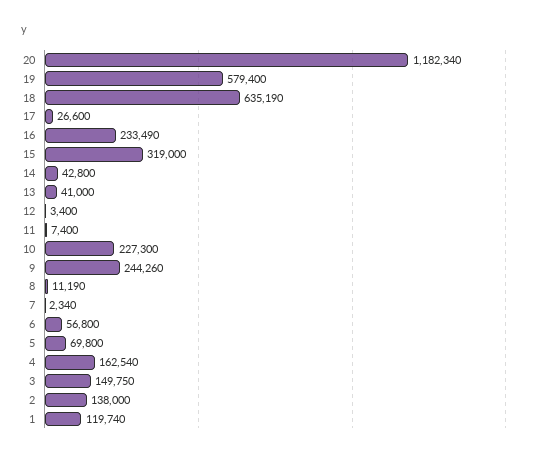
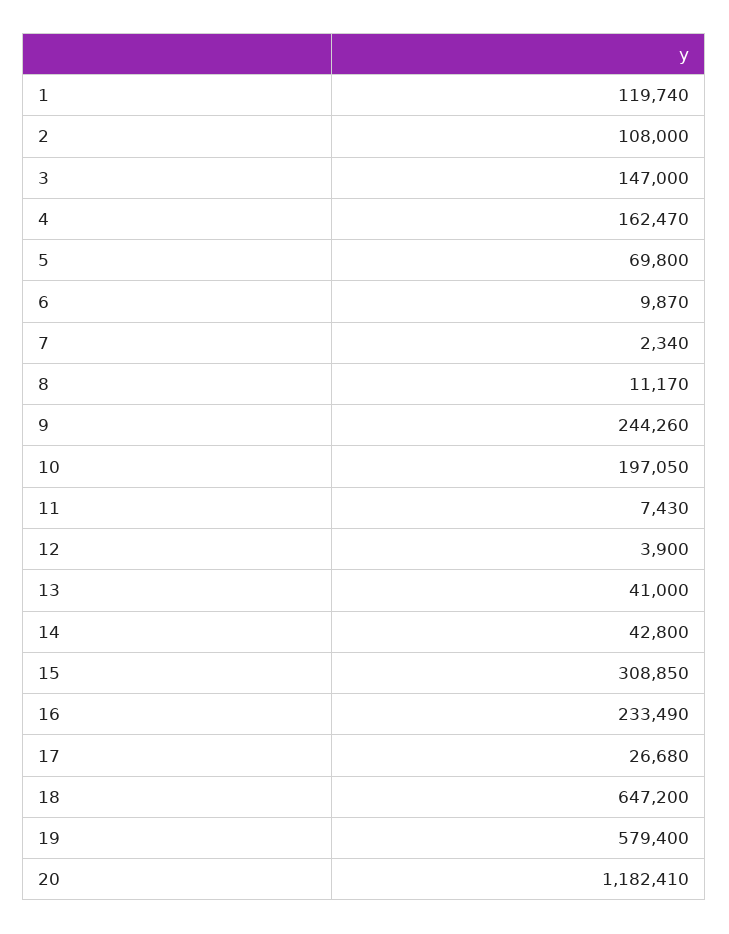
  {
-   "20": 1182340,
+   "20": 1182410,
    "19": 579400,
-   "18": 635190,
+   "18": 647200,
-   "17": 26600,
+   "17": 26680,
    "16": 233490,
-   "15": 319000,
+   "15": 308850,
    "14": 42800,
    "13": 41000,
-   "12": 3400,
+   "12": 3900,
-   "11": 7400,
+   "11": 7430,
-   "10": 227300,
+   "10": 197050,
    "9": 244260,
-   "8": 11190,
+   "8": 11170,
    "7": 2340,
-   "6": 56800,
+   "6": 9870,
    "5": 69800,
-   "4": 162540,
+   "4": 162470,
-   "3": 149750,
+   "3": 147000,
-   "2": 138000,
+   "2": 108000,
    "1": 119740
  }

